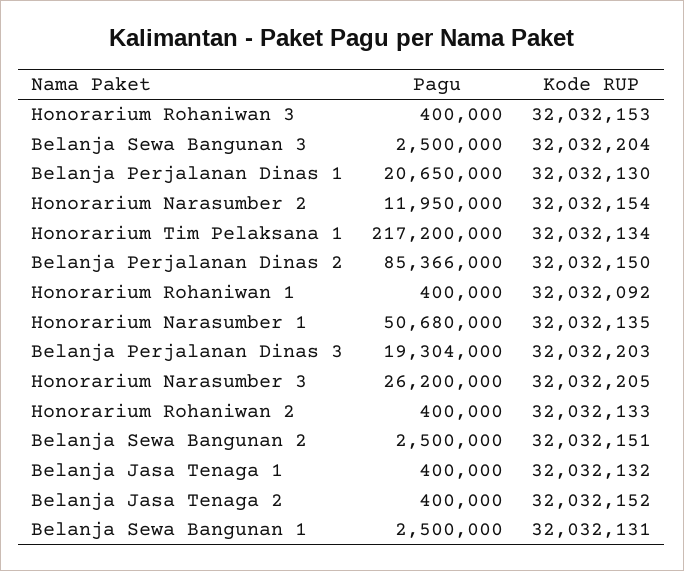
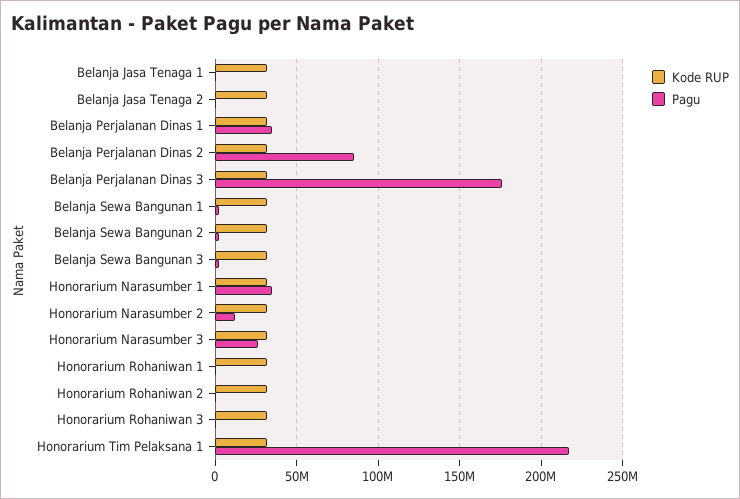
  {
    "Pagu": {
      "Honorarium Rohaniwan 3": 400000,
      "Belanja Sewa Bangunan 3": 2500000,
-     "Belanja Perjalanan Dinas 1": 20650000,
+     "Belanja Perjalanan Dinas 1": 35000000,
      "Honorarium Narasumber 2": 11950000,
      "Honorarium Tim Pelaksana 1": 217200000,
      "Belanja Perjalanan Dinas 2": 85366000,
      "Honorarium Rohaniwan 1": 400000,
-     "Honorarium Narasumber 1": 50680000,
+     "Honorarium Narasumber 1": 35000000,
-     "Belanja Perjalanan Dinas 3": 19304000,
+     "Belanja Perjalanan Dinas 3": 175000000,
      "Honorarium Narasumber 3": 26200000,
      "Honorarium Rohaniwan 2": 400000,
      "Belanja Sewa Bangunan 2": 2500000,
      "Belanja Jasa Tenaga 1": 400000,
      "Belanja Jasa Tenaga 2": 400000,
      "Belanja Sewa Bangunan 1": 2500000
    },
    "Kode RUP": {
      "Honorarium Rohaniwan 3": 32032153,
      "Belanja Sewa Bangunan 3": 32032204,
      "Belanja Perjalanan Dinas 1": 32032130,
      "Honorarium Narasumber 2": 32032154,
      "Honorarium Tim Pelaksana 1": 32032134,
      "Belanja Perjalanan Dinas 2": 32032150,
      "Honorarium Rohaniwan 1": 32032092,
      "Honorarium Narasumber 1": 32032135,
      "Belanja Perjalanan Dinas 3": 32032203,
      "Honorarium Narasumber 3": 32032205,
      "Honorarium Rohaniwan 2": 32032133,
      "Belanja Sewa Bangunan 2": 32032151,
      "Belanja Jasa Tenaga 1": 32032132,
      "Belanja Jasa Tenaga 2": 32032152,
      "Belanja Sewa Bangunan 1": 32032131
    }
  }

